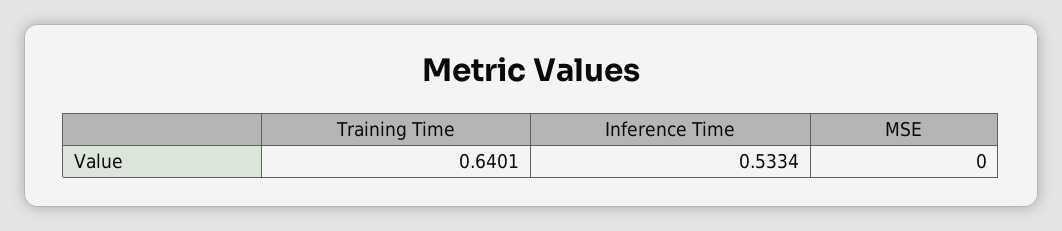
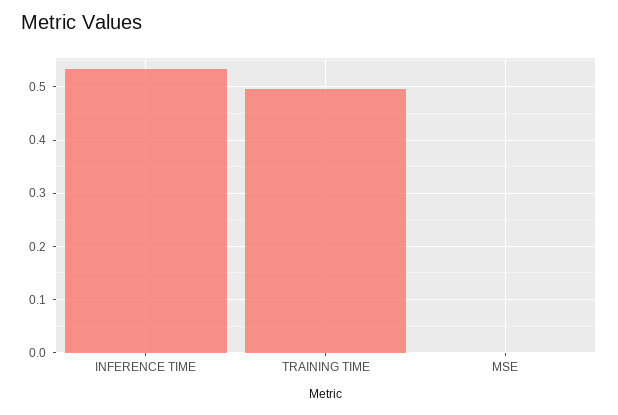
  {
-   "Training Time": 0.6401,
+   "Training Time": 0.5,
    "Inference Time": 0.5334,
    "MSE": 0
  }

